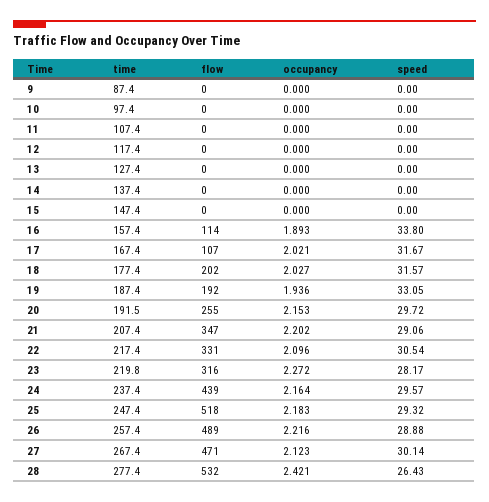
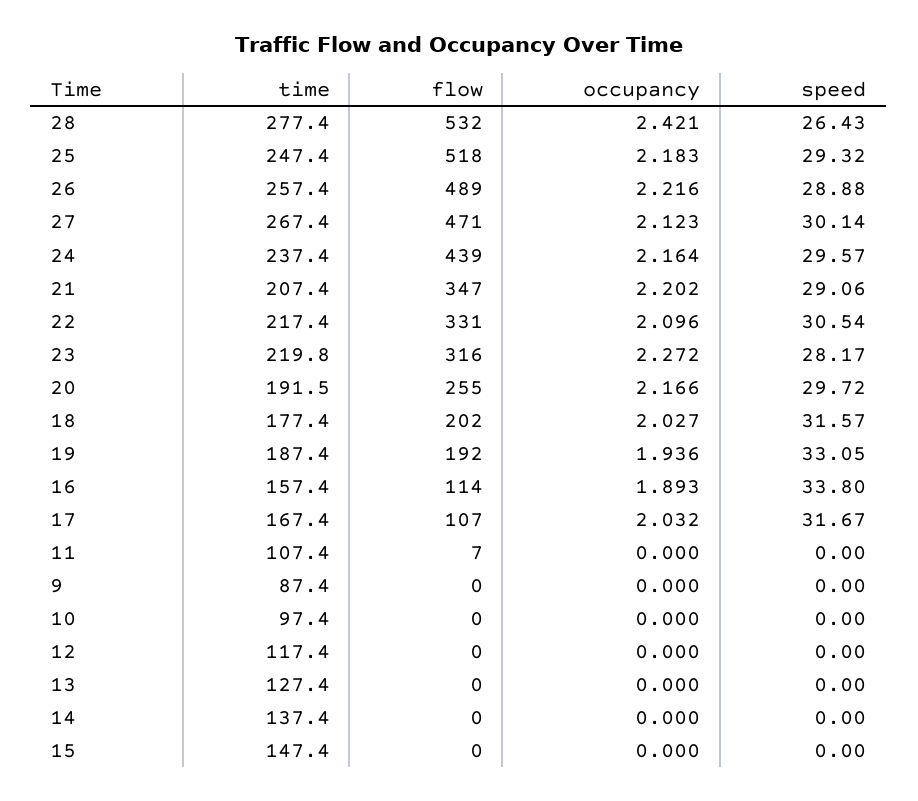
  {
    "time": {
      "9": 87.4,
      "10": 97.4,
      "11": 107.4,
      "12": 117.4,
      "13": 127.4,
      "14": 137.4,
      "15": 147.4,
      "16": 157.4,
      "17": 167.4,
      "18": 177.4,
      "19": 187.4,
      "20": 191.5,
      "21": 207.4,
      "22": 217.4,
      "23": 219.8,
      "24": 237.4,
      "25": 247.4,
      "26": 257.4,
      "27": 267.4,
      "28": 277.4
    },
    "flow": {
      "9": 0,
      "10": 0,
-     "11": 0,
+     "11": 7,
      "12": 0,
      "13": 0,
      "14": 0,
      "15": 0,
      "16": 114,
      "17": 107,
      "18": 202,
      "19": 192,
      "20": 255,
      "21": 347,
      "22": 331,
      "23": 316,
      "24": 439,
      "25": 518,
      "26": 489,
      "27": 471,
      "28": 532
    },
    "occupancy": {
      "9": 0,
      "10": 0,
      "11": 0,
      "12": 0,
      "13": 0,
      "14": 0,
      "15": 0,
      "16": 1.893,
-     "17": 2.021,
+     "17": 2.032,
      "18": 2.027,
      "19": 1.936,
-     "20": 2.153,
+     "20": 2.166,
      "21": 2.202,
      "22": 2.096,
      "23": 2.272,
      "24": 2.164,
      "25": 2.183,
      "26": 2.216,
      "27": 2.123,
      "28": 2.421
    },
    "speed": {
      "9": 0,
      "10": 0,
      "11": 0,
      "12": 0,
      "13": 0,
      "14": 0,
      "15": 0,
      "16": 33.8,
      "17": 31.67,
      "18": 31.57,
      "19": 33.05,
      "20": 29.72,
      "21": 29.06,
      "22": 30.54,
      "23": 28.17,
      "24": 29.57,
      "25": 29.32,
      "26": 28.88,
      "27": 30.14,
      "28": 26.43
    }
  }

